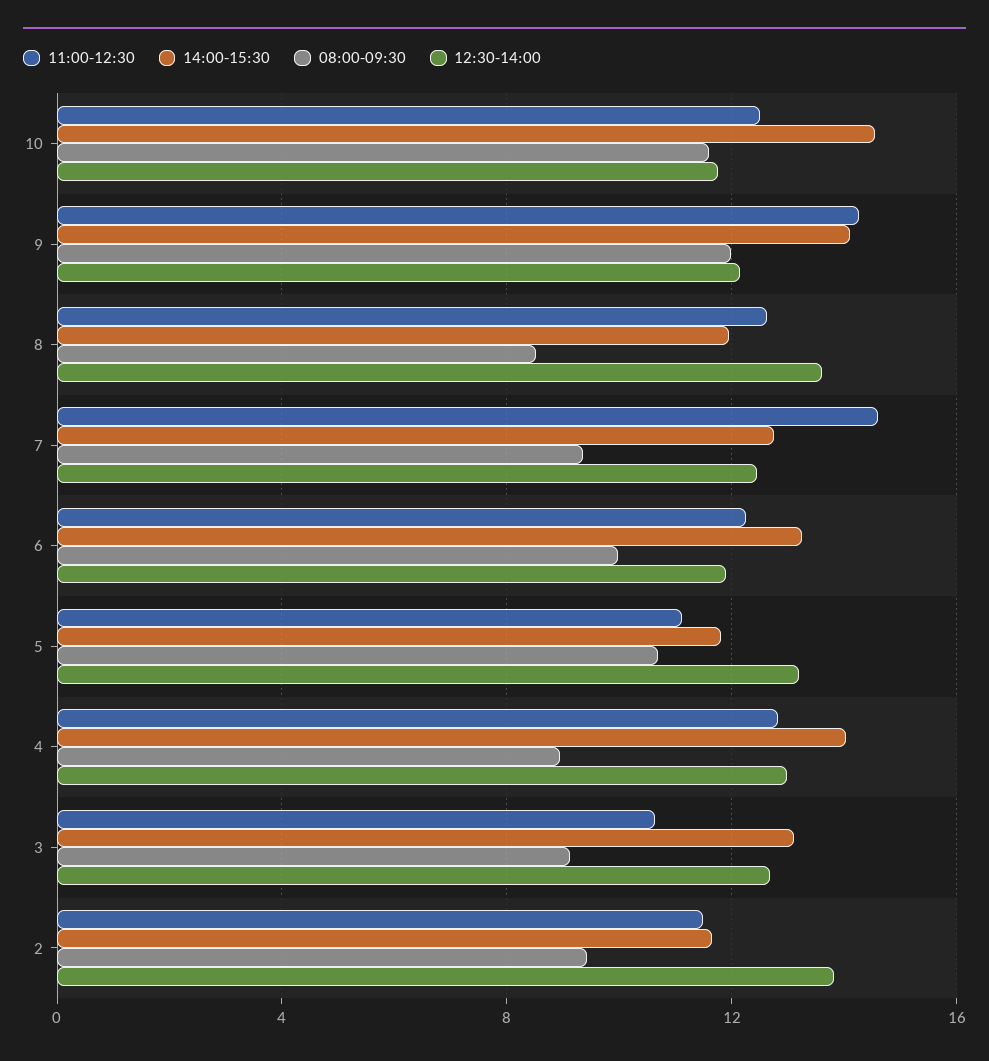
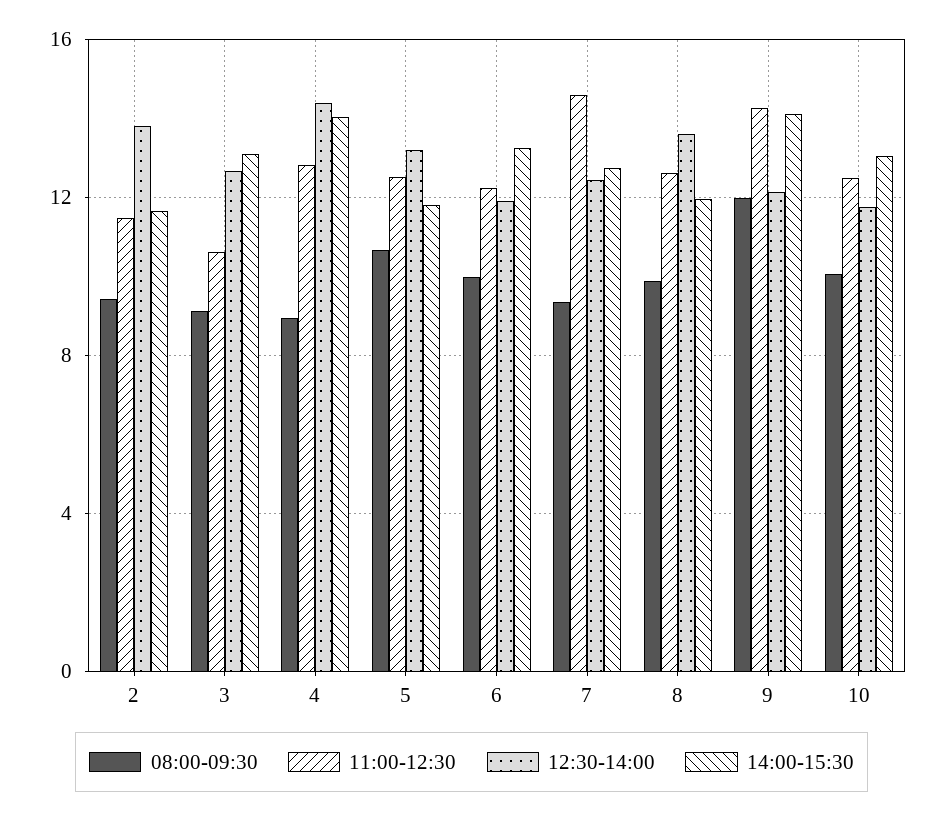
  {
    "11:00-12:30": {
      "10": 12.5,
      "9": 14.5,
      "8": 12.5,
      "7": 14.5,
      "6": 12.5,
-     "5": 11,
+     "5": 12.5,
      "4": 13,
      "3": 10.5,
      "2": 11.5
    },
    "14:00-15:30": {
-     "10": 14.5,
+     "10": 13,
      "9": 14,
      "8": 12,
      "7": 13,
      "6": 13.5,
      "5": 12,
      "4": 14,
      "3": 13,
      "2": 11.5
    },
    "08:00-09:30": {
-     "10": 11.5,
+     "10": 10,
      "9": 12,
-     "8": 8.5,
+     "8": 10,
      "7": 9.5,
      "6": 10,
      "5": 10.5,
      "4": 9,
      "3": 9,
      "2": 9.5
    },
    "12:30-14:00": {
      "10": 12,
      "9": 12,
      "8": 13.5,
      "7": 12.5,
      "6": 12,
      "5": 13,
-     "4": 13,
+     "4": 14.5,
      "3": 12.5,
      "2": 14
    }
  }

